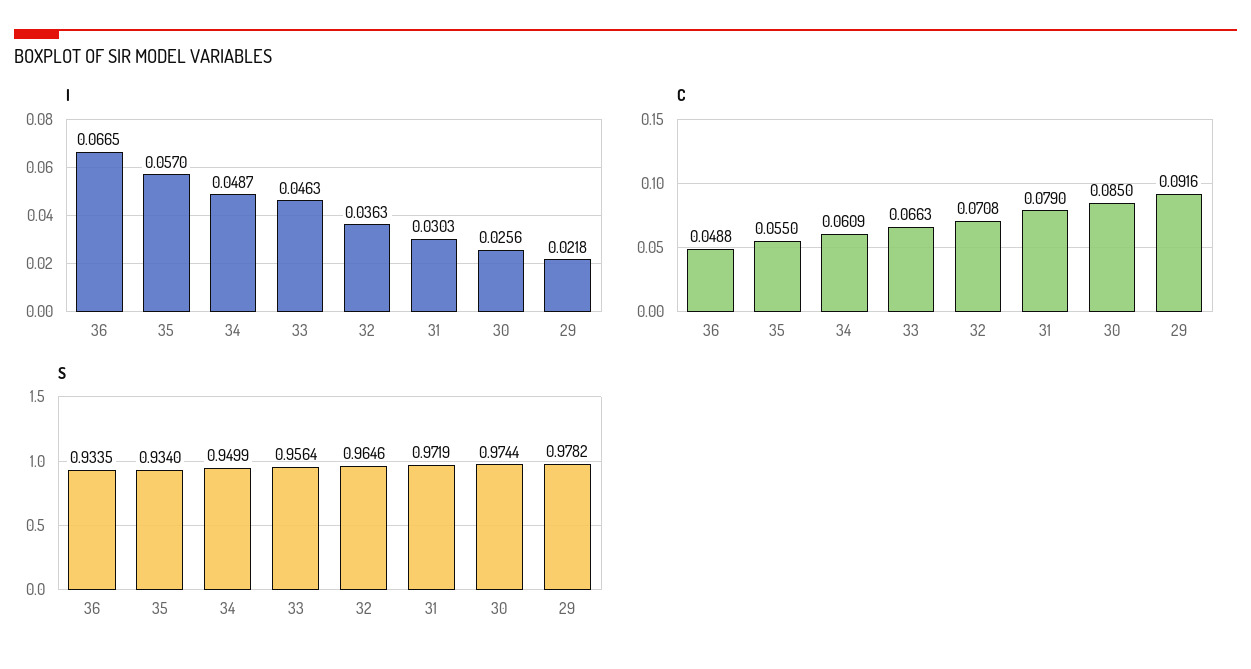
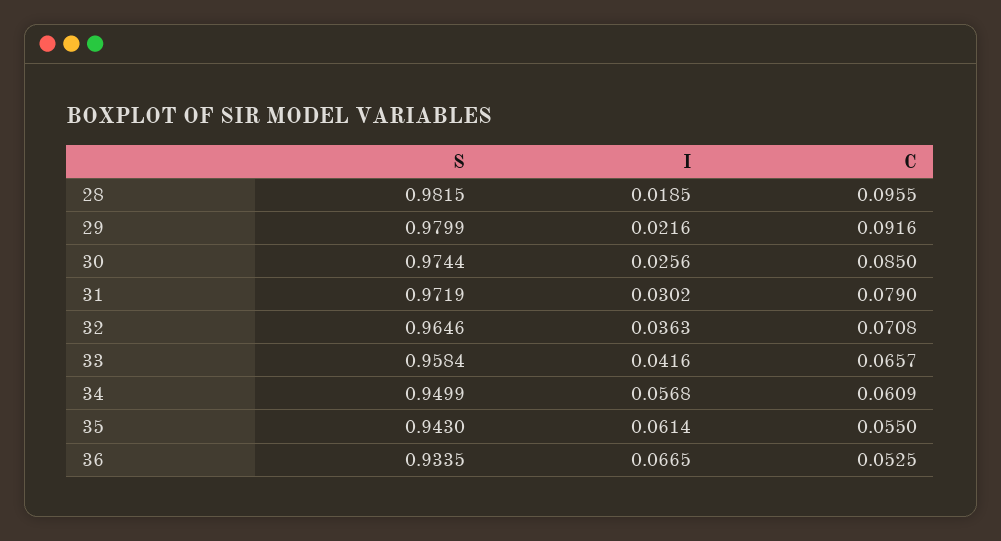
  {
    "I": {
      "36": 0.0665,
-     "35": 0.057,
+     "35": 0.0614,
-     "34": 0.0487,
+     "34": 0.0568,
-     "33": 0.0463,
+     "33": 0.0416,
      "32": 0.0363,
-     "31": 0.0303,
+     "31": 0.0302,
      "30": 0.0256,
-     "29": 0.0218
+     "29": 0.0216,
+     "28": 0.0185
    },
    "C": {
-     "36": 0.0488,
+     "36": 0.0525,
      "35": 0.055,
      "34": 0.0609,
-     "33": 0.0663,
+     "33": 0.0657,
      "32": 0.0708,
      "31": 0.079,
      "30": 0.085,
-     "29": 0.0916
+     "29": 0.0916,
+     "28": 0.0955
    },
    "S": {
      "36": 0.9335,
-     "35": 0.934,
+     "35": 0.943,
      "34": 0.9499,
-     "33": 0.9564,
+     "33": 0.9584,
      "32": 0.9646,
      "31": 0.9719,
      "30": 0.9744,
-     "29": 0.9782
+     "29": 0.9799,
+     "28": 0.9815
    }
  }

